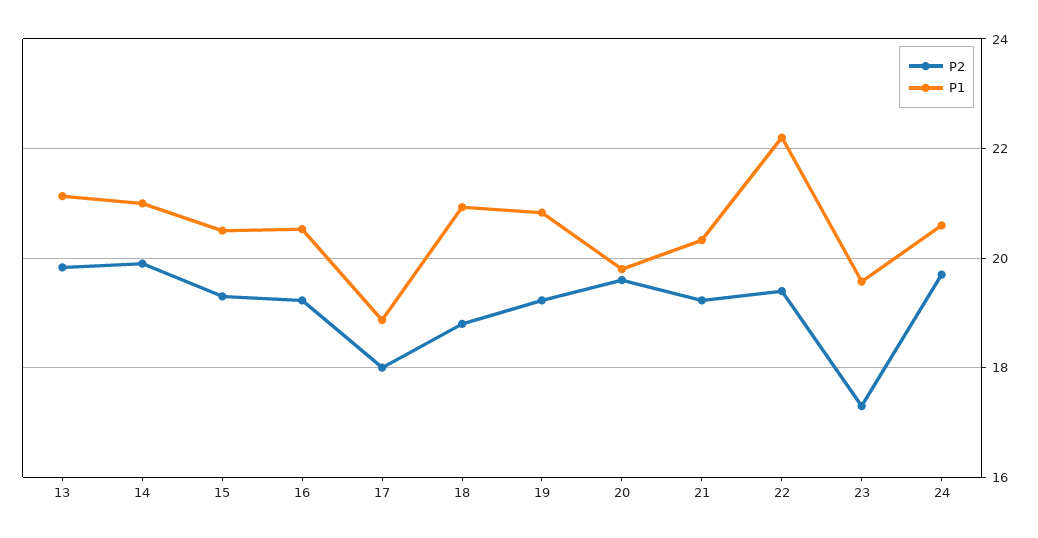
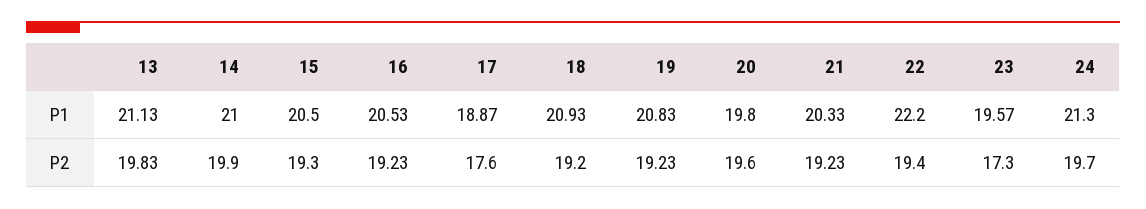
  {
    "P2": {
      "13": 19.83,
      "14": 19.9,
      "15": 19.3,
      "16": 19.23,
-     "17": 18,
+     "17": 17.6,
-     "18": 18.8,
+     "18": 19.2,
      "19": 19.23,
      "20": 19.6,
      "21": 19.23,
      "22": 19.4,
      "23": 17.3,
      "24": 19.7
    },
    "P1": {
      "13": 21.13,
      "14": 21,
      "15": 20.5,
      "16": 20.53,
      "17": 18.87,
      "18": 20.93,
      "19": 20.83,
      "20": 19.8,
      "21": 20.33,
      "22": 22.2,
      "23": 19.57,
-     "24": 20.6
+     "24": 21.3
    }
  }

